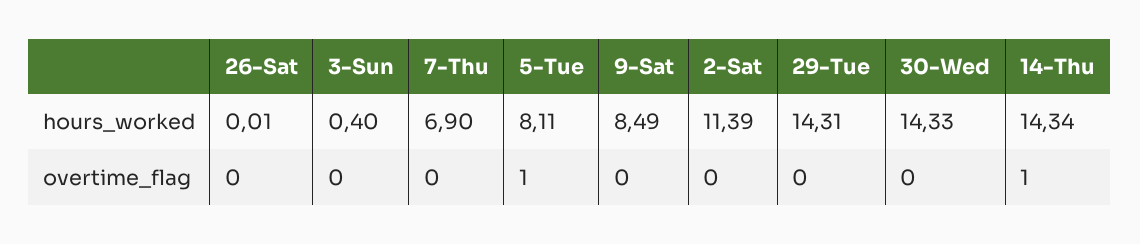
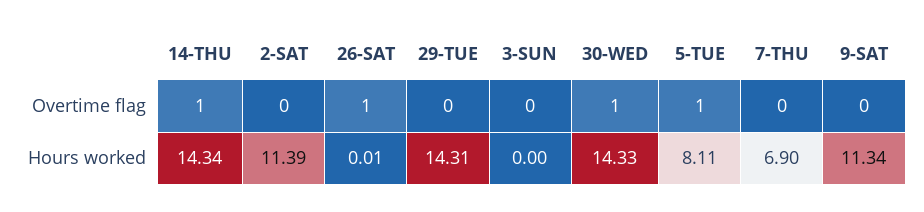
  {
    "26-Sat": {
      "hours_worked": 0.01,
-     "overtime_flag": 0
+     "overtime_flag": 1
    },
    "3-Sun": {
-     "hours_worked": 0.4,
+     "hours_worked": 0,
      "overtime_flag": 0
    },
    "7-Thu": {
      "hours_worked": 6.9,
      "overtime_flag": 0
    },
    "5-Tue": {
      "hours_worked": 8.11,
      "overtime_flag": 1
    },
    "9-Sat": {
-     "hours_worked": 8.49,
+     "hours_worked": 11.34,
      "overtime_flag": 0
    },
    "2-Sat": {
      "hours_worked": 11.39,
      "overtime_flag": 0
    },
    "29-Tue": {
      "hours_worked": 14.31,
      "overtime_flag": 0
    },
    "30-Wed": {
      "hours_worked": 14.33,
-     "overtime_flag": 0
+     "overtime_flag": 1
    },
    "14-Thu": {
      "hours_worked": 14.34,
      "overtime_flag": 1
    }
  }

